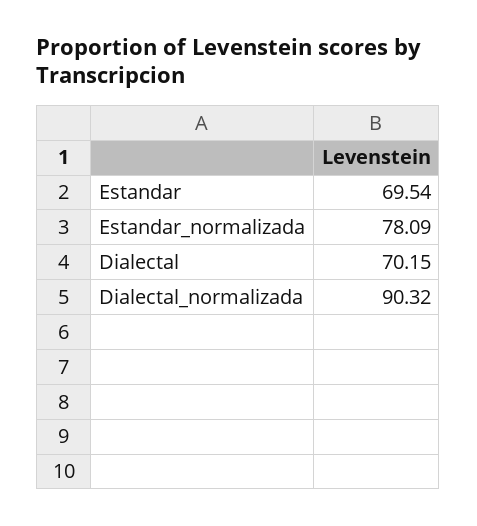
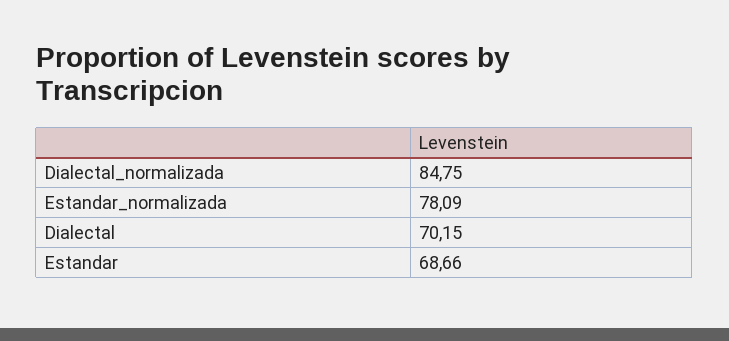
  {
-   "Estandar": 69.54,
+   "Estandar": 68.66,
    "Estandar_normalizada": 78.09,
    "Dialectal": 70.15,
-   "Dialectal_normalizada": 90.32
+   "Dialectal_normalizada": 84.75
  }

